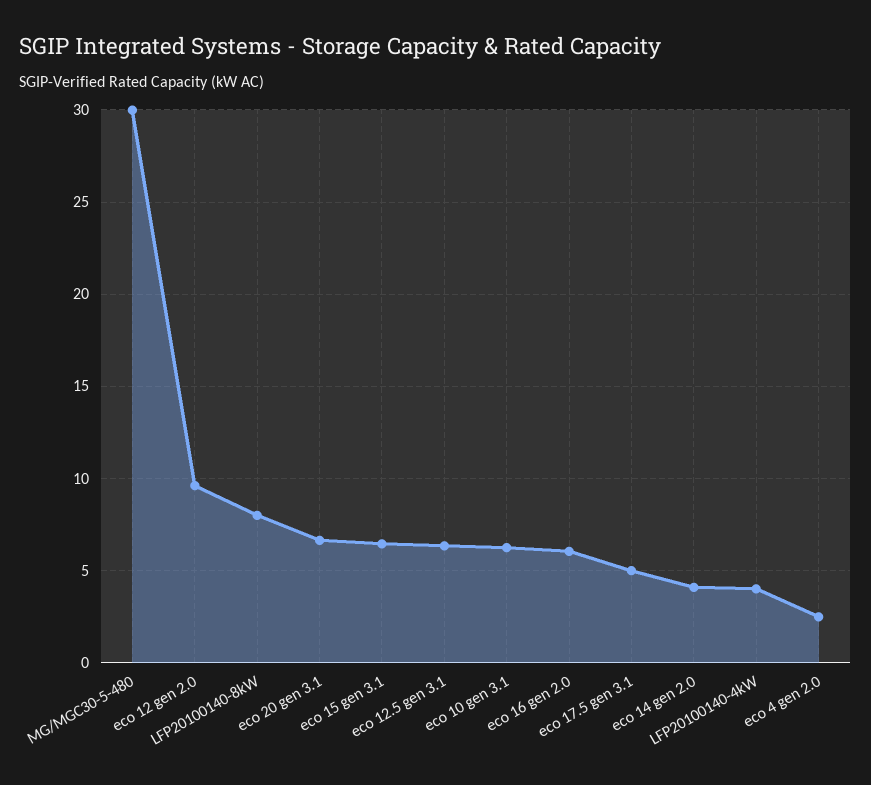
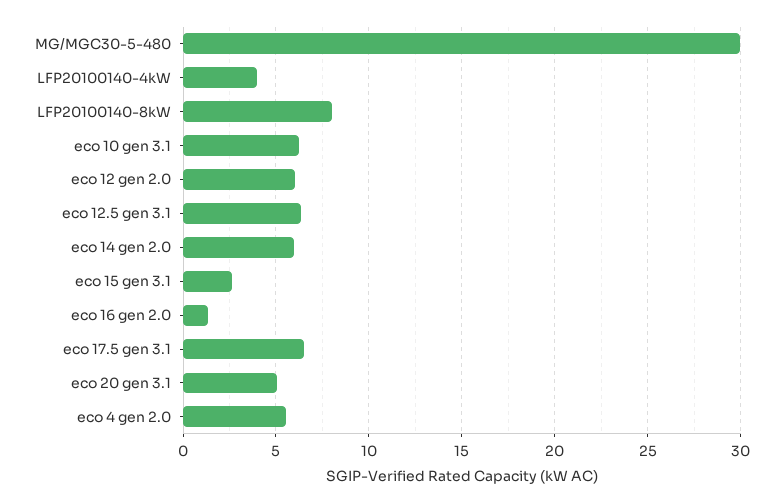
  {
    "MG/MGC30-5-480": 30,
-   "eco 12 gen 2.0": 9.5,
+   "eco 12 gen 2.0": 6,
    "LFP20100140-8kW": 8,
-   "eco 20 gen 3.1": 6.5,
+   "eco 20 gen 3.1": 5,
-   "eco 15 gen 3.1": 6.5,
+   "eco 15 gen 3.1": 2.5,
    "eco 12.5 gen 3.1": 6.5,
    "eco 10 gen 3.1": 6,
-   "eco 16 gen 2.0": 6,
+   "eco 16 gen 2.0": 1.5,
-   "eco 17.5 gen 3.1": 5,
+   "eco 17.5 gen 3.1": 6.5,
-   "eco 14 gen 2.0": 4,
+   "eco 14 gen 2.0": 6,
    "LFP20100140-4kW": 4,
-   "eco 4 gen 2.0": 2.5
+   "eco 4 gen 2.0": 5.5
  }

